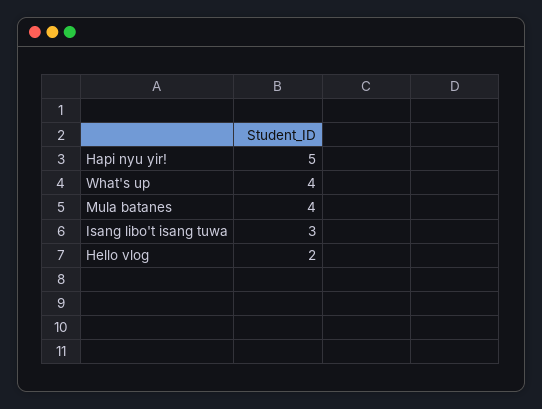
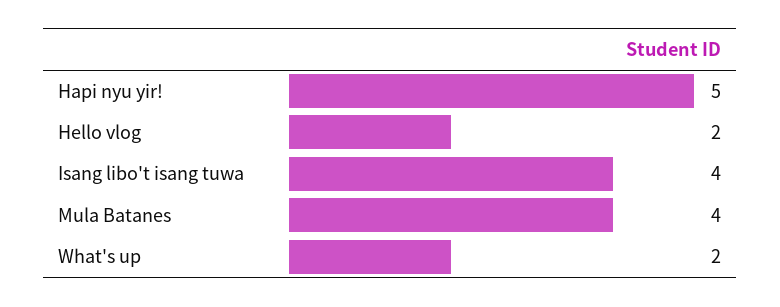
  {
    "Hapi nyu yir!": 5,
-   "What's up": 4,
+   "What's up": 2,
    "Mula batanes": 4,
-   "Isang libo't isang tuwa": 3,
+   "Isang libo't isang tuwa": 4,
    "Hello vlog": 2
  }

